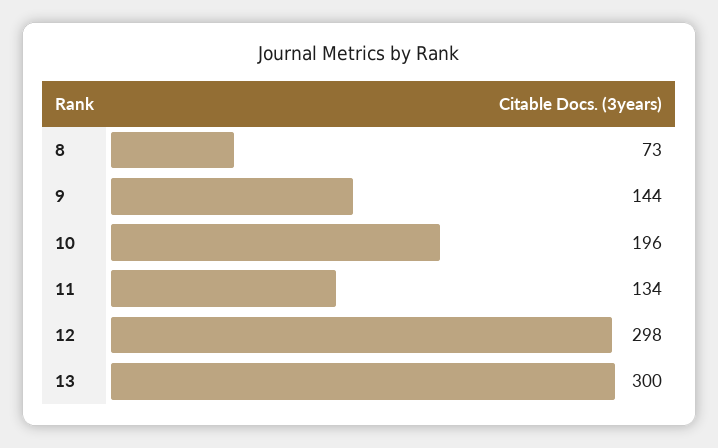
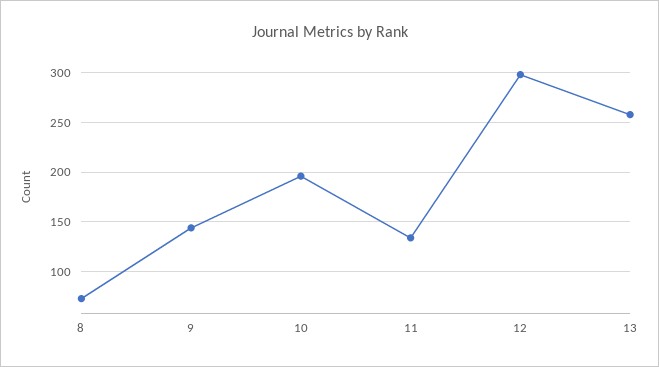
  {
    "8": 73,
    "9": 144,
    "10": 196,
    "11": 134,
    "12": 298,
-   "13": 300
+   "13": 260
  }

